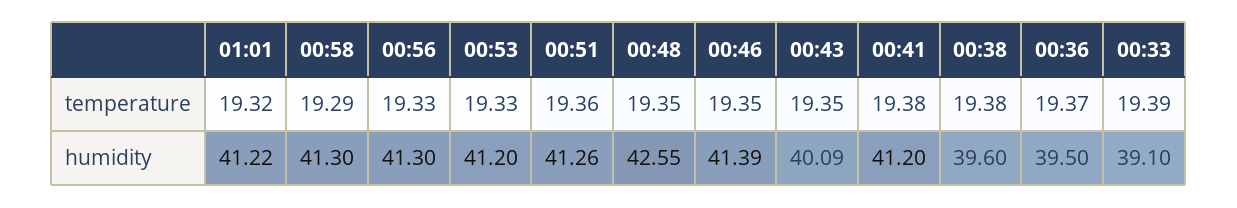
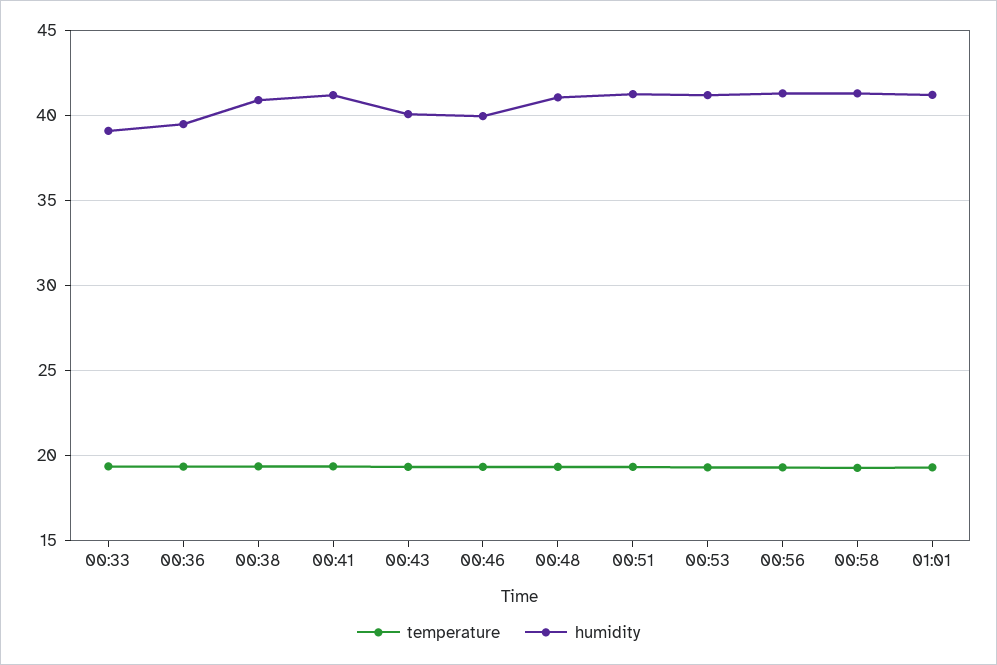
  {
    "temperature": {
      "01:01": 19.32,
      "00:58": 19.29,
      "00:56": 19.33,
      "00:53": 19.33,
      "00:51": 19.36,
      "00:48": 19.35,
      "00:46": 19.35,
      "00:43": 19.35,
      "00:41": 19.38,
      "00:38": 19.38,
      "00:36": 19.37,
      "00:33": 19.39
    },
    "humidity": {
      "01:01": 41.22,
      "00:58": 41.3,
      "00:56": 41.3,
      "00:53": 41.2,
      "00:51": 41.26,
-     "00:48": 42.55,
+     "00:48": 41,
-     "00:46": 41.39,
+     "00:46": 40,
      "00:43": 40.09,
      "00:41": 41.2,
-     "00:38": 39.6,
+     "00:38": 41,
      "00:36": 39.5,
      "00:33": 39.1
    }
  }

